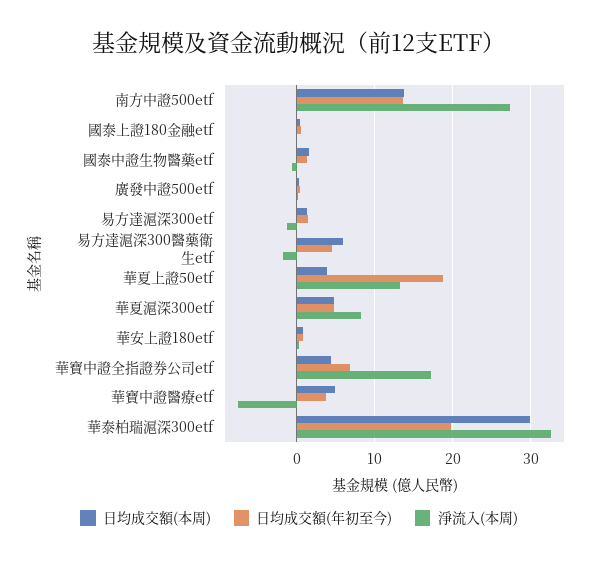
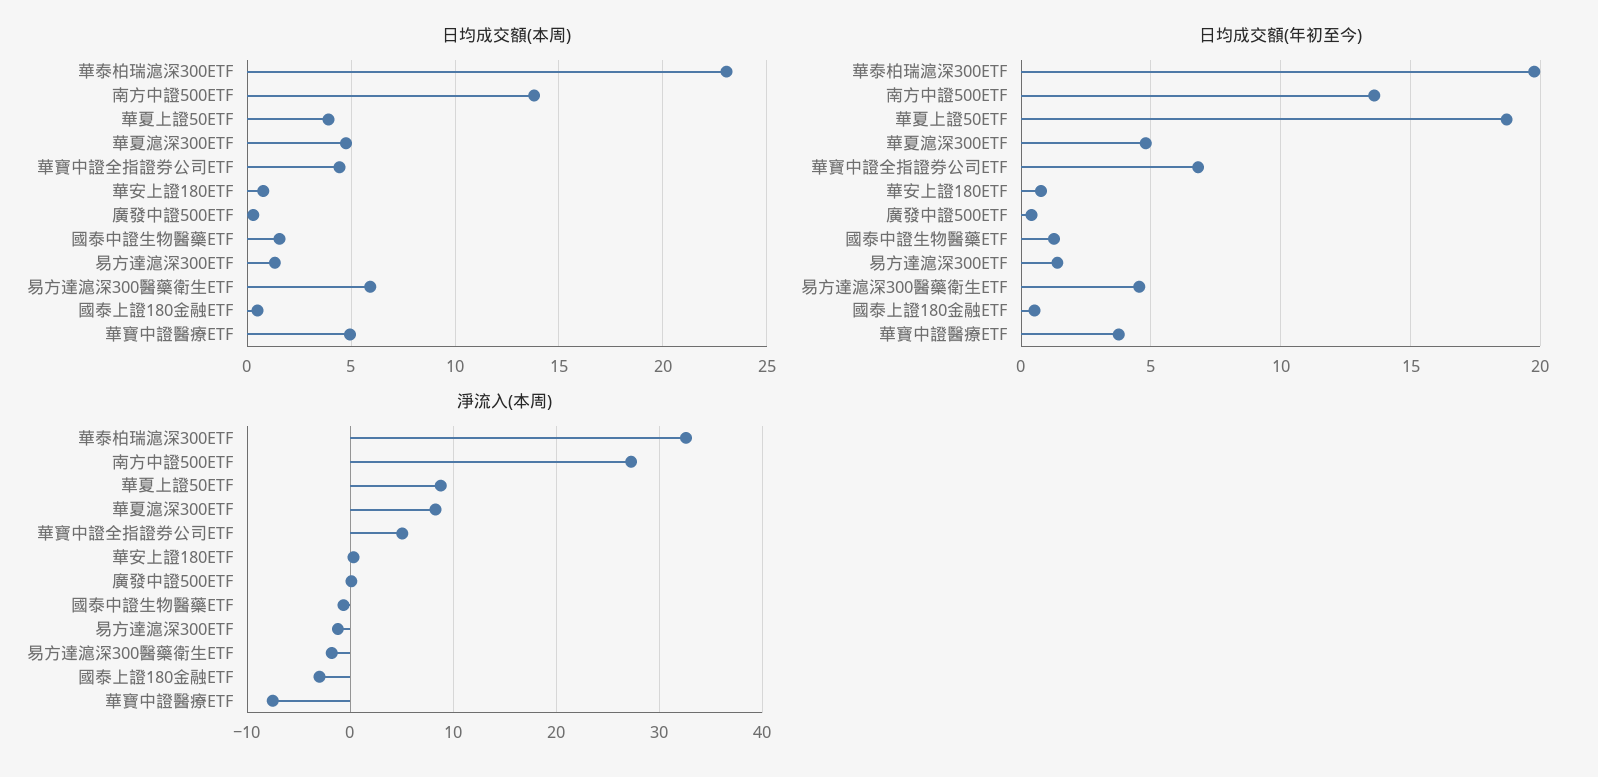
  {
    "日均成交額(本周)": {
      "南方中證500etf": 14,
      "國泰上證180金融etf": 0.5,
      "國泰中證生物醫藥etf": 1.5,
      "廣發中證500etf": 0.5,
      "易方達滬深300etf": 1.5,
      "易方達滬深300醫藥衛生etf": 6,
      "華夏上證50etf": 4,
      "華夏滬深300etf": 5,
      "華安上證180etf": 1,
      "華寶中證全指證券公司etf": 4.5,
      "華寶中證醫療etf": 5,
-     "華泰柏瑞滬深300etf": 30
+     "華泰柏瑞滬深300etf": 23
    },
    "日均成交額(年初至今)": {
      "南方中證500etf": 13.5,
      "國泰上證180金融etf": 0.5,
      "國泰中證生物醫藥etf": 1.5,
      "廣發中證500etf": 0.5,
      "易方達滬深300etf": 1.5,
      "易方達滬深300醫藥衛生etf": 4.5,
      "華夏上證50etf": 18.5,
      "華夏滬深300etf": 5,
      "華安上證180etf": 1,
      "華寶中證全指證券公司etf": 7,
      "華寶中證醫療etf": 4,
      "華泰柏瑞滬深300etf": 20
    },
    "淨流入(本周)": {
      "南方中證500etf": 27,
-     "國泰上證180金融etf": 0,
+     "國泰上證180金融etf": -3,
      "國泰中證生物醫藥etf": -1,
      "廣發中證500etf": 0,
      "易方達滬深300etf": -1,
      "易方達滬深300醫藥衛生etf": -2,
-     "華夏上證50etf": 13,
+     "華夏上證50etf": 9,
      "華夏滬深300etf": 8,
      "華安上證180etf": 0,
-     "華寶中證全指證券公司etf": 17,
+     "華寶中證全指證券公司etf": 5,
      "華寶中證醫療etf": -8,
      "華泰柏瑞滬深300etf": 33
    }
  }

